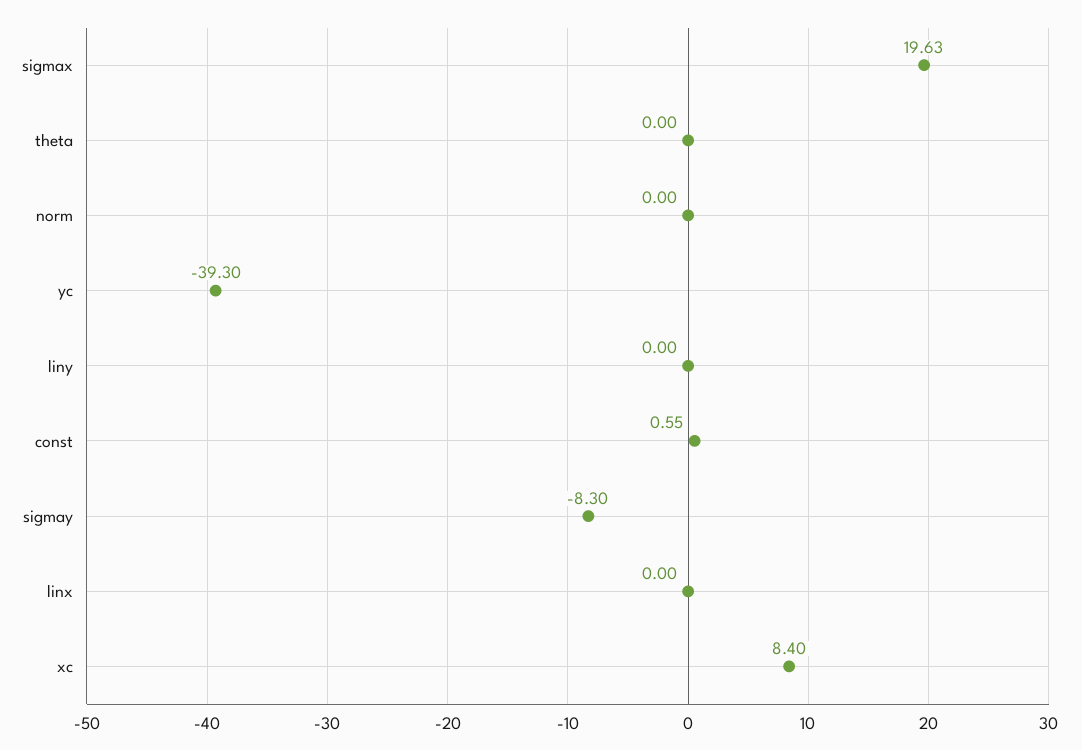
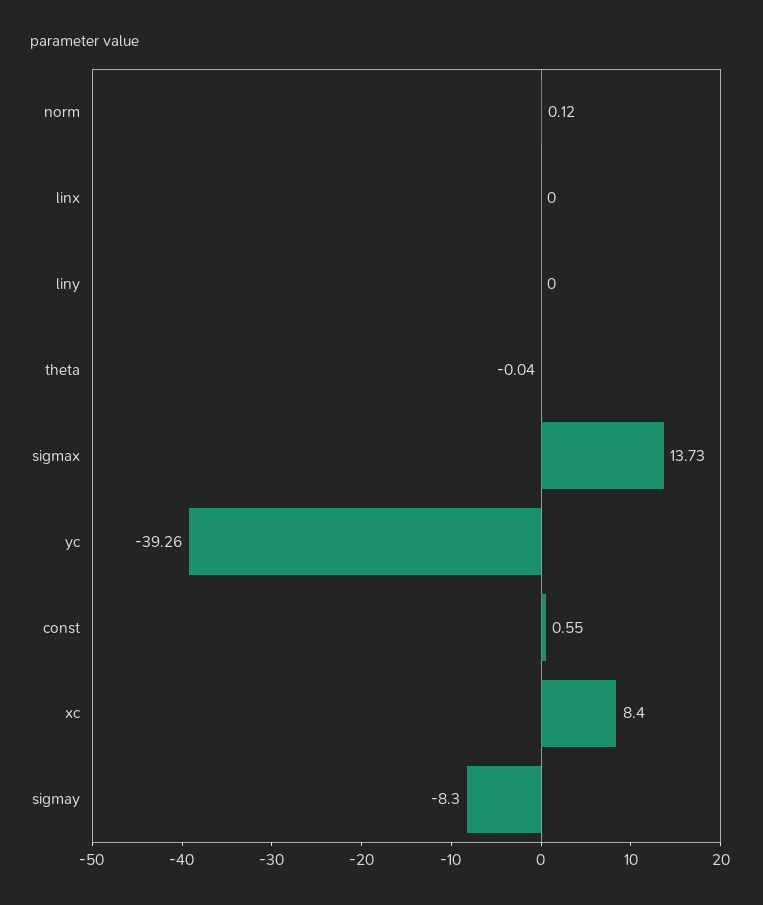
  {
-   "sigmax": 19.63,
+   "sigmax": 13.73,
-   "theta": 0,
+   "theta": -0.04,
-   "norm": 0,
+   "norm": 0.12,
-   "yc": -39.3,
+   "yc": -39.26,
    "liny": 0,
    "const": 0.55,
    "sigmay": -8.3,
    "linx": 0,
    "xc": 8.4
  }

